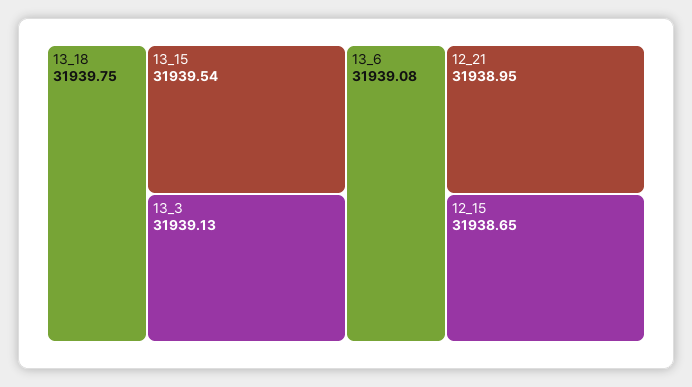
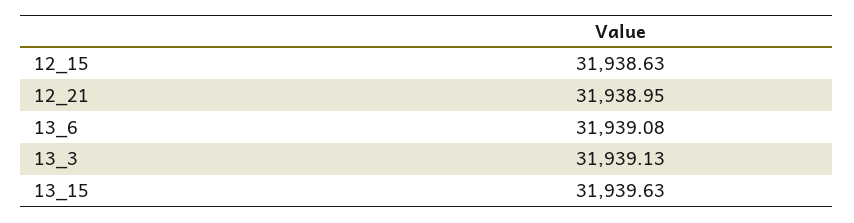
  {
-   "13_18": 31939.75,
-   "13_15": 31939.54,
+   "13_15": 31939.63,
    "13_3": 31939.13,
    "13_6": 31939.08,
    "12_21": 31938.95,
-   "12_15": 31938.65
+   "12_15": 31938.63
  }

